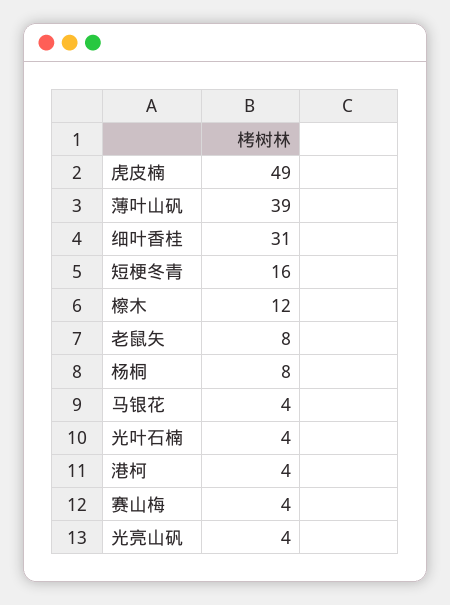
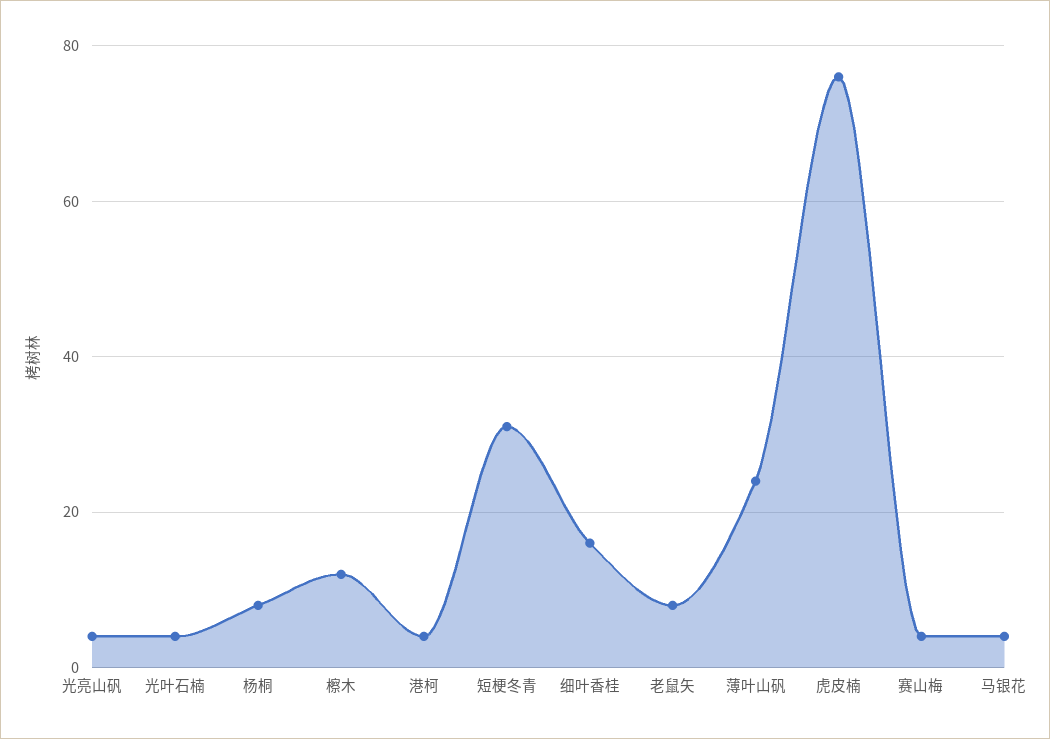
  {
-   "虎皮楠": 49,
+   "虎皮楠": 75,
-   "薄叶山矾": 39,
+   "薄叶山矾": 25,
-   "细叶香桂": 31,
+   "细叶香桂": 15,
-   "短梗冬青": 16,
+   "短梗冬青": 30,
    "檫木": 12,
    "老鼠矢": 8,
    "杨桐": 8,
    "马银花": 4,
    "光叶石楠": 4,
    "港柯": 4,
    "赛山梅": 4,
    "光亮山矾": 4
  }

